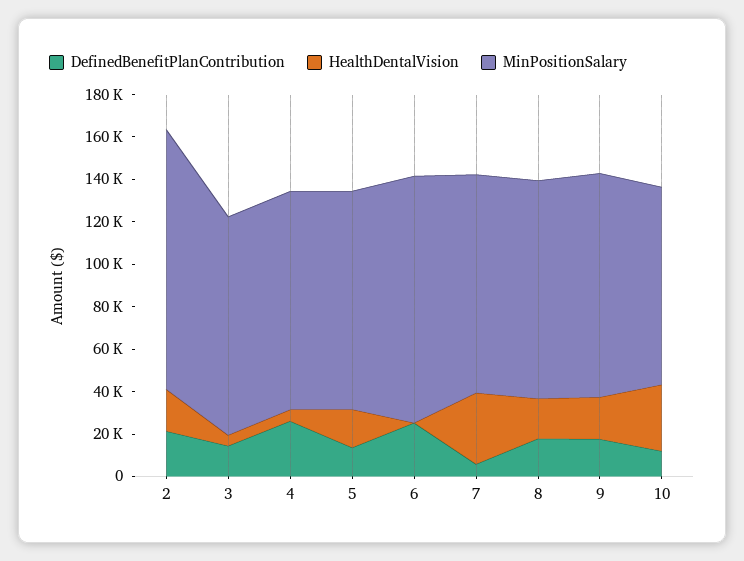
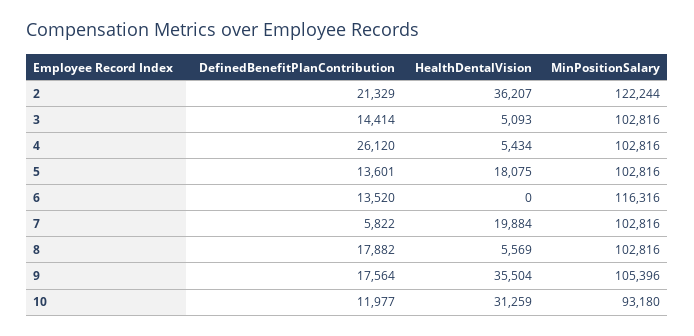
  {
    "DefinedBenefitPlanContribution": {
      "2": 21329,
      "3": 14414,
      "4": 26120,
      "5": 13601,
-     "6": 25000,
+     "6": 13520,
      "7": 5822,
      "8": 17882,
      "9": 17564,
      "10": 11977
    },
    "HealthDentalVision": {
-     "2": 20000,
+     "2": 36207,
      "3": 5093,
      "4": 5434,
      "5": 18075,
      "6": 0,
-     "7": 35000,
+     "7": 19884,
-     "8": 20000,
+     "8": 5569,
-     "9": 20000,
+     "9": 35504,
      "10": 31259
    },
    "MinPositionSalary": {
      "2": 122244,
      "3": 102816,
      "4": 102816,
      "5": 102816,
      "6": 116316,
      "7": 102816,
      "8": 102816,
      "9": 105396,
      "10": 93180
    }
  }

